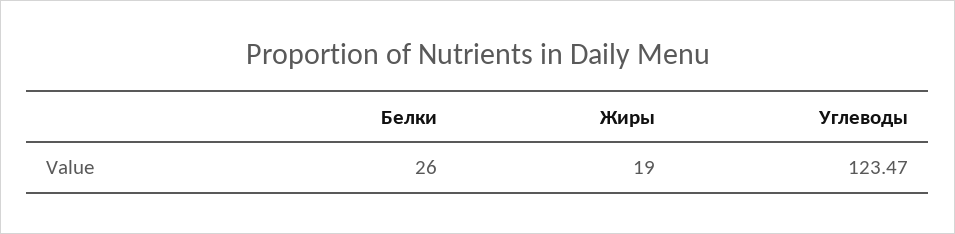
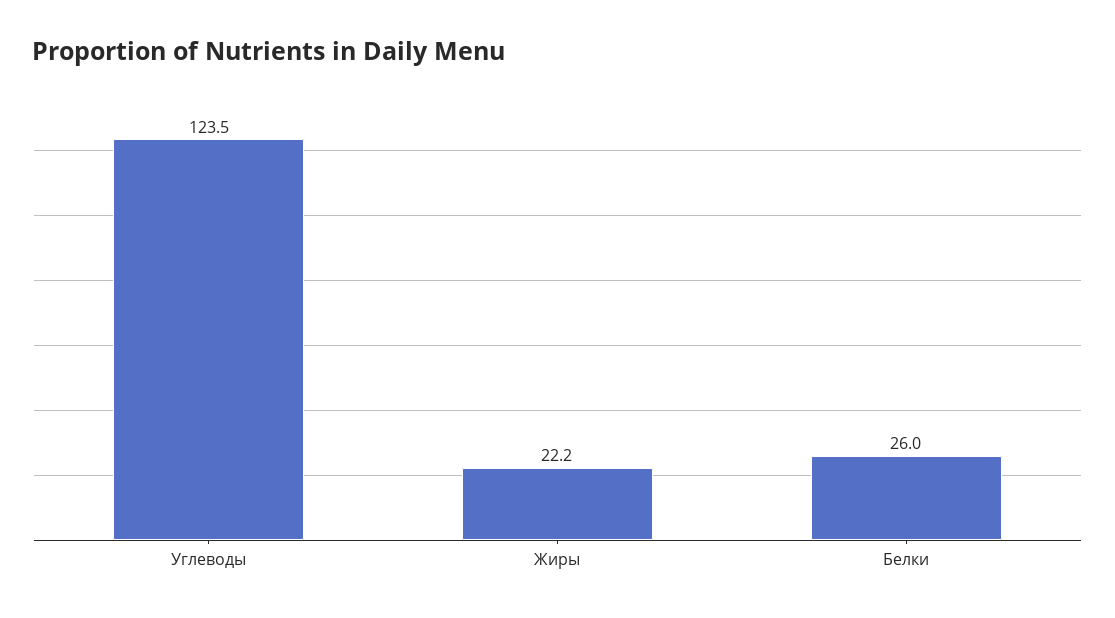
  {
    "Белки": 26,
-   "Жиры": 19,
+   "Жиры": 22.2,
    "Углеводы": 123.47
  }

